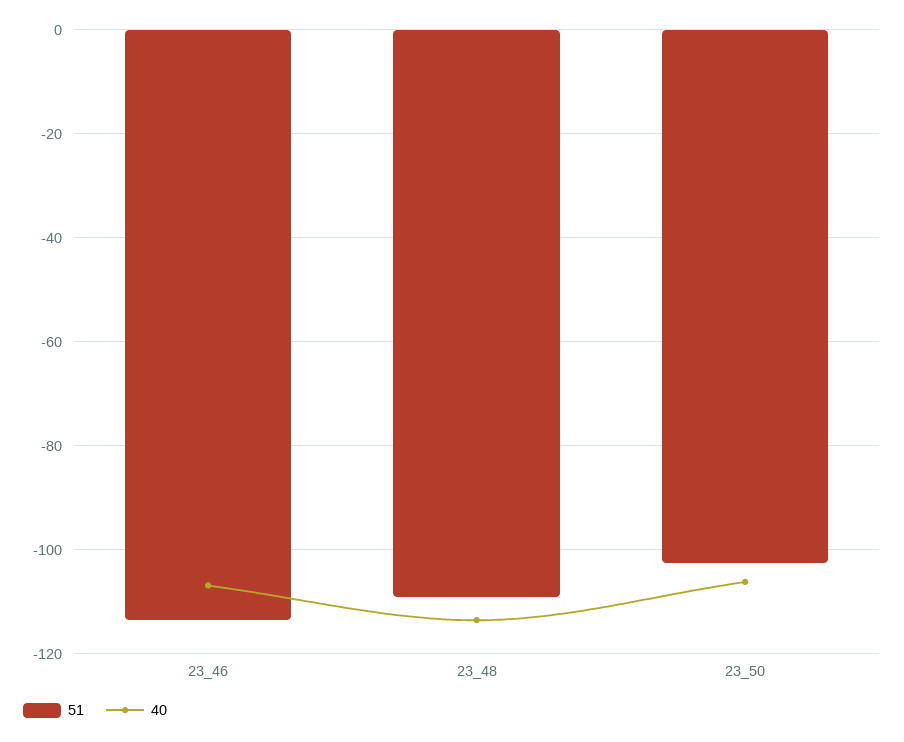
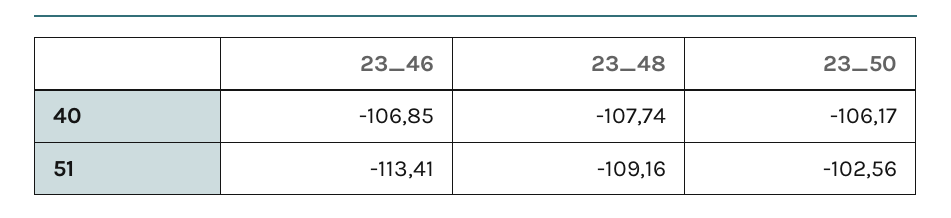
  {
    "51": {
      "23_46": -113.41,
      "23_48": -109.16,
      "23_50": -102.56
    },
    "40": {
      "23_46": -106.85,
-     "23_48": -114,
+     "23_48": -107.74,
      "23_50": -106.17
    }
  }

